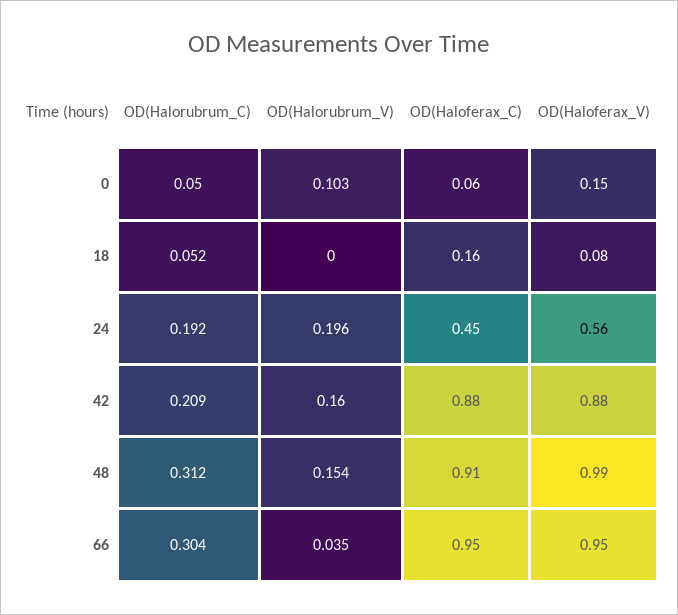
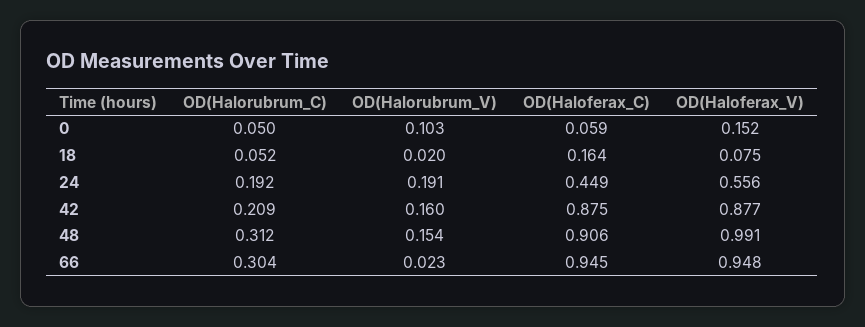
  {
    "OD(Halorubrum_C)": {
      "0": 0.05,
      "18": 0.052,
      "24": 0.192,
      "42": 0.209,
      "48": 0.312,
      "66": 0.304
    },
    "OD(Halorubrum_V)": {
      "0": 0.103,
-     "18": 0,
+     "18": 0.02,
-     "24": 0.196,
+     "24": 0.191,
      "42": 0.16,
      "48": 0.154,
-     "66": 0.035
+     "66": 0.023
    },
    "OD(Haloferax_C)": {
      "0": 0.059,
      "18": 0.164,
      "24": 0.449,
      "42": 0.875,
      "48": 0.906,
      "66": 0.945
    },
    "OD(Haloferax_V)": {
      "0": 0.152,
      "18": 0.075,
      "24": 0.556,
      "42": 0.877,
      "48": 0.991,
      "66": 0.948
    }
  }

